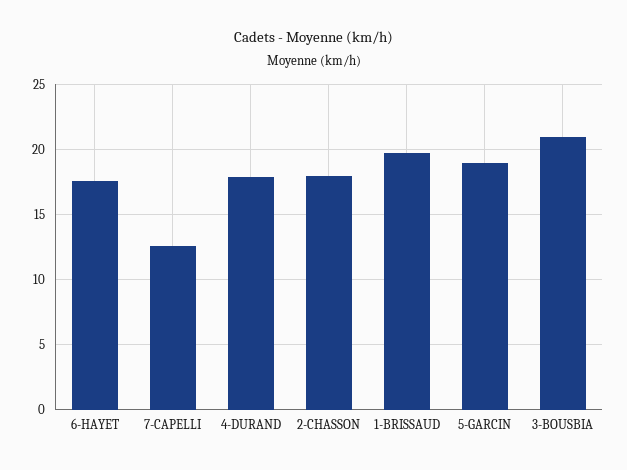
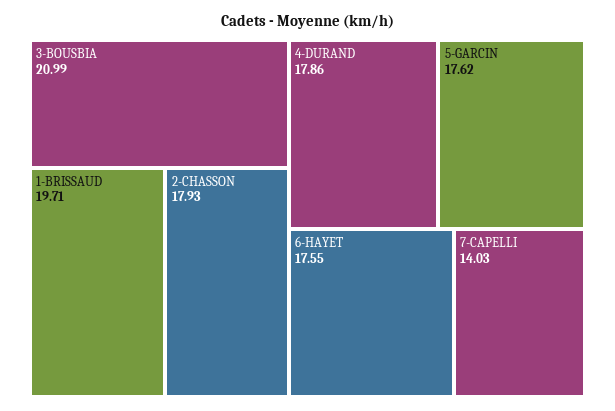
  {
    "6-HAYET": 17.55,
-   "7-CAPELLI": 12.5,
+   "7-CAPELLI": 14.03,
    "4-DURAND": 17.86,
    "2-CHASSON": 17.93,
    "1-BRISSAUD": 19.71,
-   "5-GARCIN": 19,
+   "5-GARCIN": 17.62,
    "3-BOUSBIA": 20.99
  }

